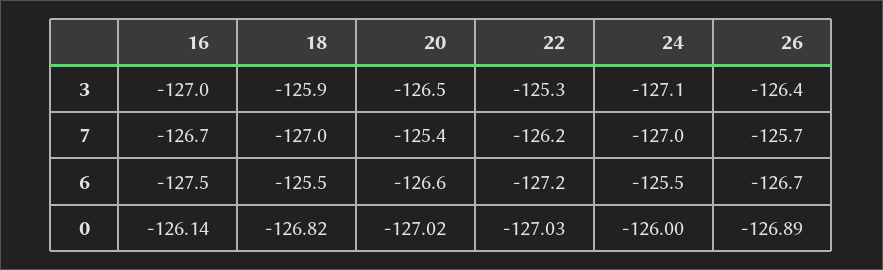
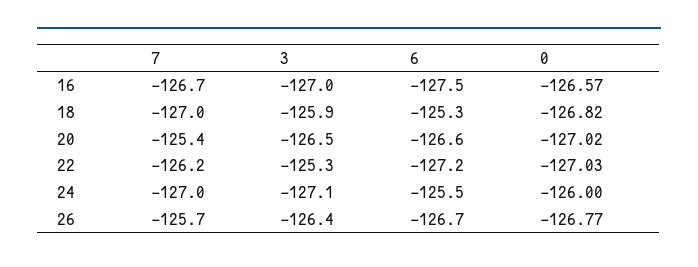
  {
    "16": {
      "3": -127,
      "7": -126.7,
      "6": -127.5,
-     "0": -126.14
+     "0": -126.57
    },
    "18": {
      "3": -125.9,
      "7": -127,
-     "6": -125.5,
+     "6": -125.3,
      "0": -126.82
    },
    "20": {
      "3": -126.5,
      "7": -125.4,
      "6": -126.6,
      "0": -127.02
    },
    "22": {
      "3": -125.3,
      "7": -126.2,
      "6": -127.2,
      "0": -127.03
    },
    "24": {
      "3": -127.1,
      "7": -127,
      "6": -125.5,
      "0": -126
    },
    "26": {
      "3": -126.4,
      "7": -125.7,
      "6": -126.7,
-     "0": -126.89
+     "0": -126.77
    }
  }

